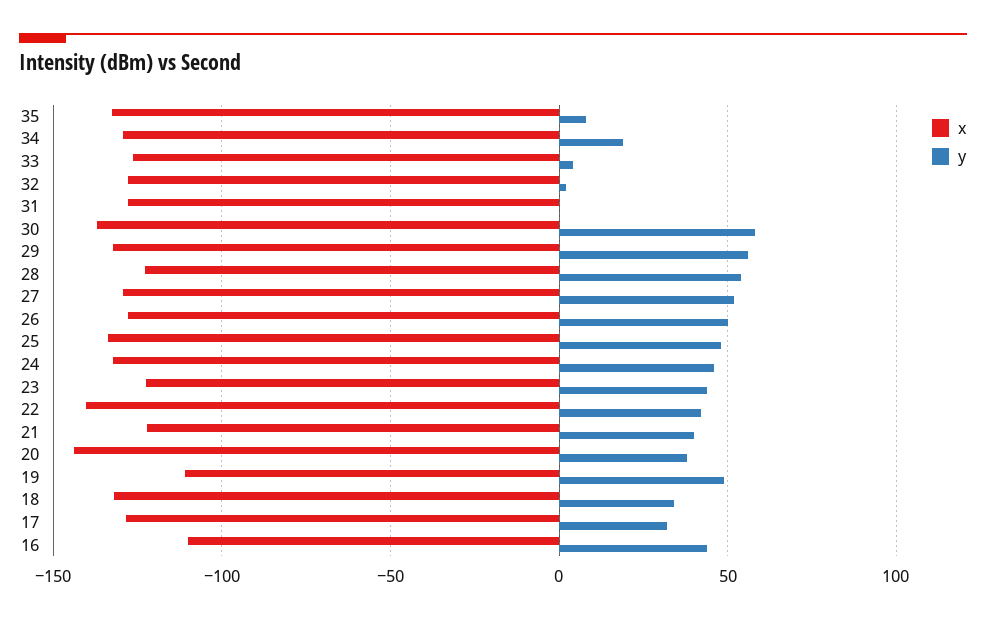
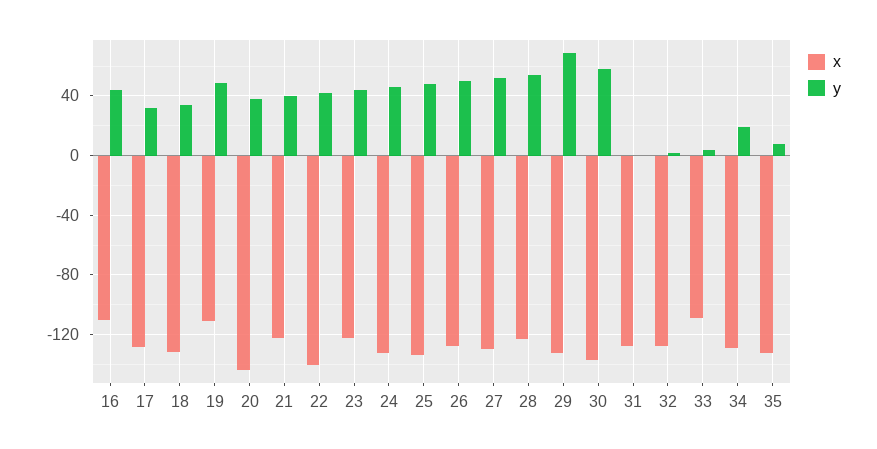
  {
    "x": {
      "35": -135,
      "34": -130,
-     "33": -125,
+     "33": -110,
      "32": -130,
      "31": -130,
      "30": -135,
      "29": -130,
      "28": -125,
      "27": -130,
      "26": -130,
      "25": -135,
      "24": -130,
      "23": -120,
      "22": -140,
      "21": -120,
      "20": -145,
      "19": -110,
      "18": -130,
      "17": -130,
      "16": -110
    },
    "y": {
      "35": 10,
      "34": 20,
      "33": 5,
      "32": 0,
      "31": 0,
      "30": 60,
-     "29": 55,
+     "29": 70,
      "28": 55,
      "27": 50,
      "26": 50,
      "25": 50,
      "24": 45,
      "23": 45,
      "22": 40,
      "21": 40,
      "20": 40,
      "19": 50,
      "18": 35,
      "17": 30,
      "16": 45
    }
  }

